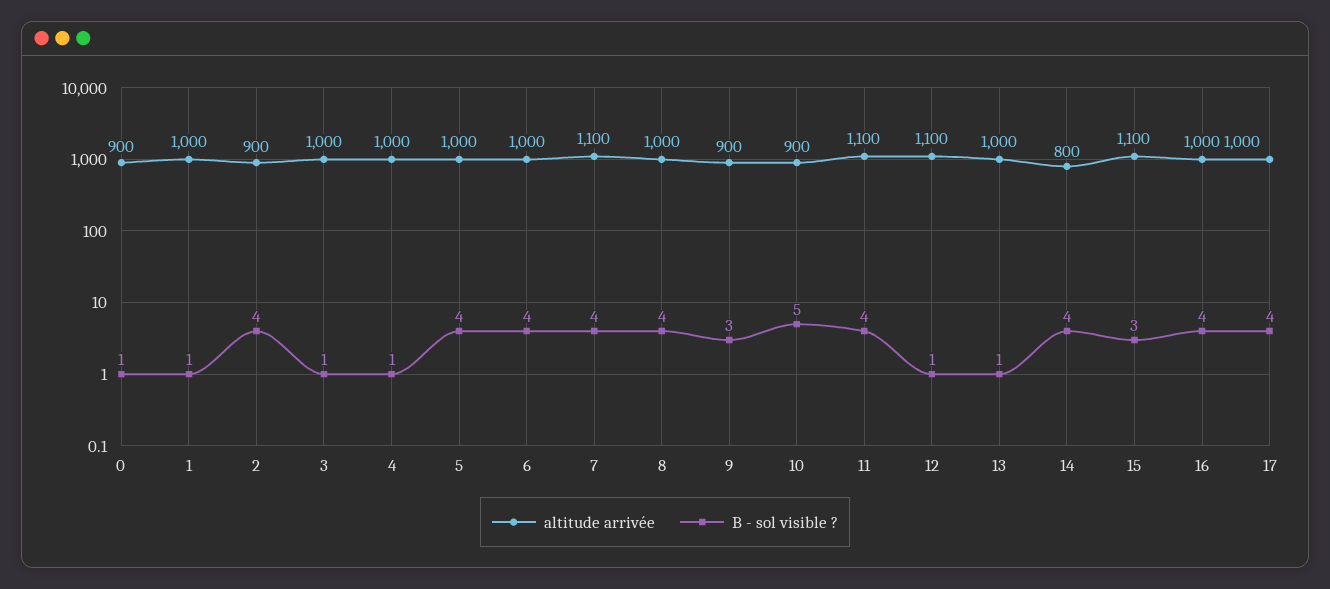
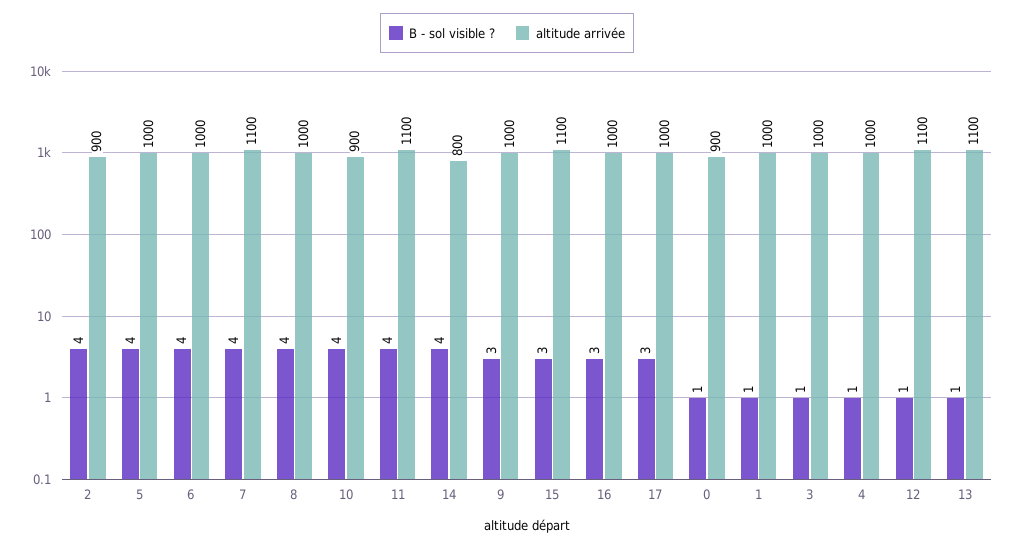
  {
    "altitude arrivée": {
      "0": 900,
      "1": 1000,
      "2": 900,
      "3": 1000,
      "4": 1000,
      "5": 1000,
      "6": 1000,
      "7": 1100,
      "8": 1000,
-     "9": 900,
+     "9": 1000,
      "10": 900,
      "11": 1100,
      "12": 1100,
-     "13": 1000,
+     "13": 1100,
      "14": 800,
      "15": 1100,
      "16": 1000,
      "17": 1000
    },
    "B - sol visible ?": {
      "0": 1,
      "1": 1,
      "2": 4,
      "3": 1,
      "4": 1,
      "5": 4,
      "6": 4,
      "7": 4,
      "8": 4,
      "9": 3,
-     "10": 5,
+     "10": 4,
      "11": 4,
      "12": 1,
      "13": 1,
      "14": 4,
      "15": 3,
-     "16": 4,
+     "16": 3,
-     "17": 4
+     "17": 3
    }
  }

